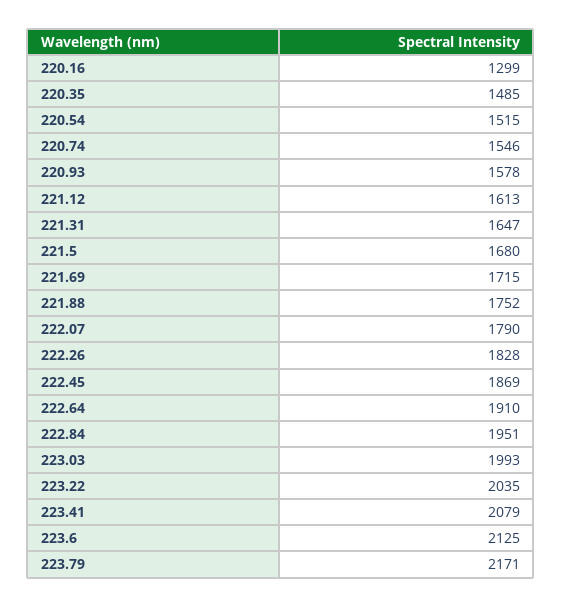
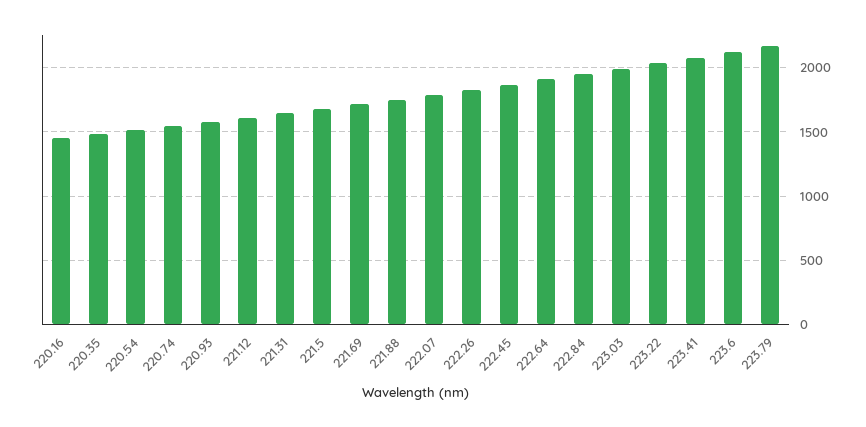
  {
-   "220.16": 1299,
+   "220.16": 1450,
    "220.35": 1485,
    "220.54": 1515,
    "220.74": 1546,
    "220.93": 1578,
    "221.12": 1613,
    "221.31": 1647,
    "221.5": 1680,
    "221.69": 1715,
    "221.88": 1752,
    "222.07": 1790,
    "222.26": 1828,
    "222.45": 1869,
    "222.64": 1910,
    "222.84": 1951,
    "223.03": 1993,
    "223.22": 2035,
    "223.41": 2079,
    "223.6": 2125,
    "223.79": 2171
  }

